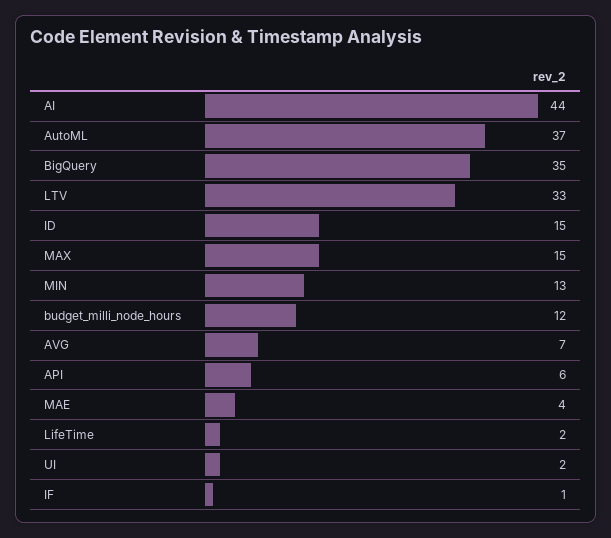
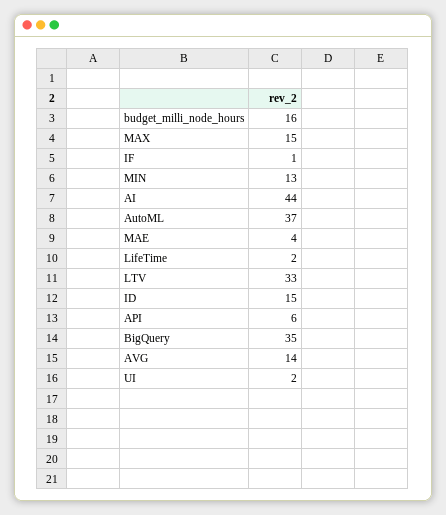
  {
    "AI": 44,
    "AutoML": 37,
    "BigQuery": 35,
    "LTV": 33,
    "ID": 15,
    "MAX": 15,
    "MIN": 13,
-   "budget_milli_node_hours": 12,
+   "budget_milli_node_hours": 16,
-   "AVG": 7,
+   "AVG": 14,
    "API": 6,
    "MAE": 4,
    "LifeTime": 2,
    "UI": 2,
    "IF": 1
  }

